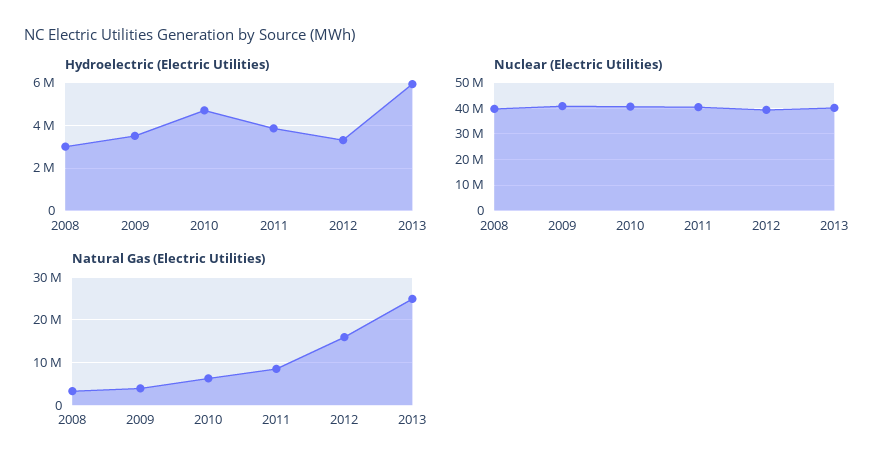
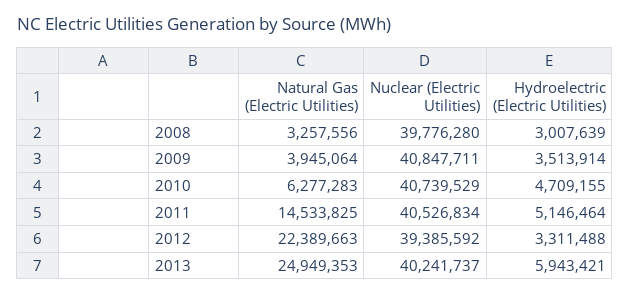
  {
    "Hydroelectric (Electric Utilities)": {
      "2008": 3007639,
      "2009": 3513914,
      "2010": 4709155,
-     "2011": 4000000,
+     "2011": 5146464,
      "2012": 3311488,
      "2013": 5943421
    },
    "Nuclear (Electric Utilities)": {
      "2008": 39776280,
      "2009": 40847711,
      "2010": 40739529,
      "2011": 40526834,
      "2012": 39385592,
      "2013": 40241737
    },
    "Natural Gas (Electric Utilities)": {
      "2008": 3257556,
      "2009": 3945064,
      "2010": 6277283,
-     "2011": 8000000,
+     "2011": 14533825,
-     "2012": 16000000,
+     "2012": 22389663,
      "2013": 24949353
    }
  }

